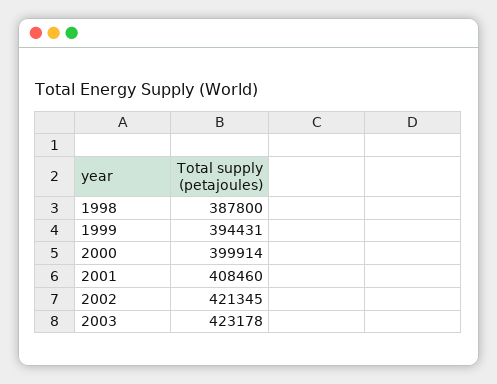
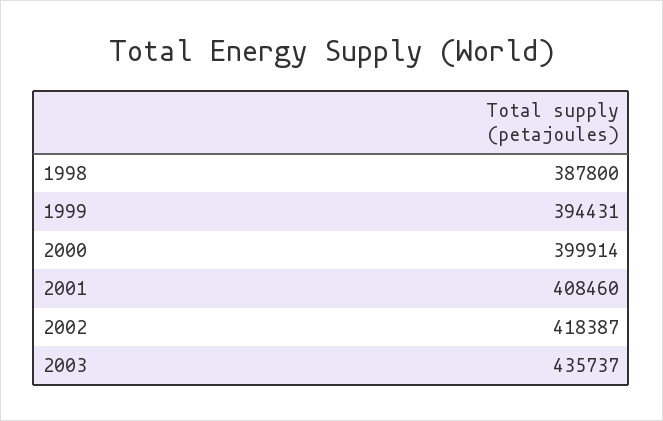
  {
    "1998": 387800,
    "1999": 394431,
    "2000": 399914,
    "2001": 408460,
-   "2002": 421345,
+   "2002": 418387,
-   "2003": 423178
+   "2003": 435737
  }

